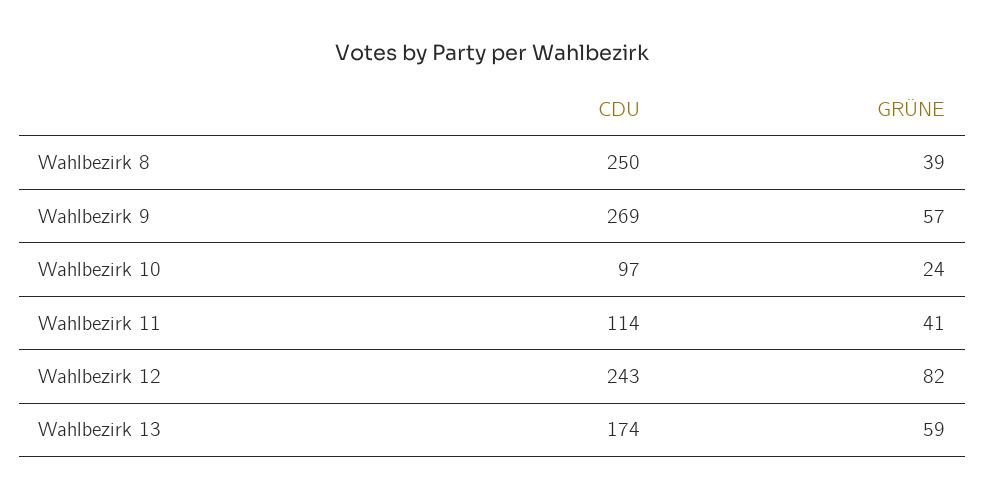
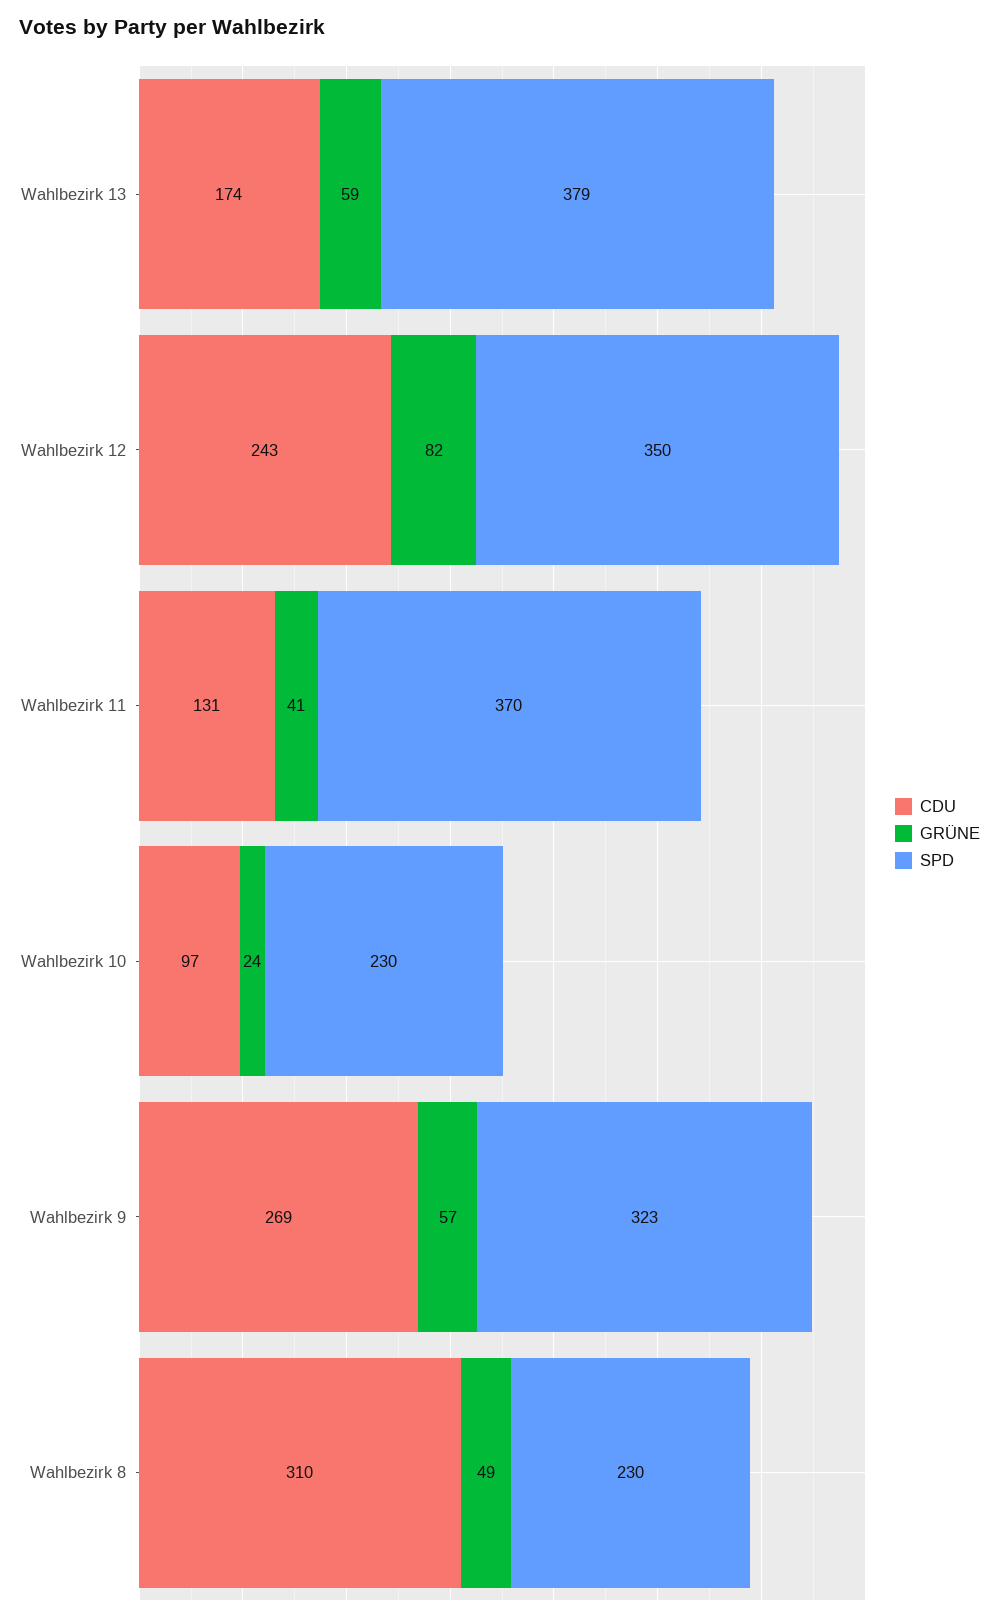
  {
    "CDU": {
-     "Wahlbezirk 8": 250,
+     "Wahlbezirk 8": 310,
      "Wahlbezirk 9": 269,
      "Wahlbezirk 10": 97,
-     "Wahlbezirk 11": 114,
+     "Wahlbezirk 11": 131,
      "Wahlbezirk 12": 243,
      "Wahlbezirk 13": 174
    },
    "GRÜNE": {
-     "Wahlbezirk 8": 39,
+     "Wahlbezirk 8": 49,
      "Wahlbezirk 9": 57,
      "Wahlbezirk 10": 24,
      "Wahlbezirk 11": 41,
      "Wahlbezirk 12": 82,
      "Wahlbezirk 13": 59
-   }
+   },
+   "SPD": {
+     "Wahlbezirk 13": 379,
+     "Wahlbezirk 12": 350,
+     "Wahlbezirk 11": 370,
+     "Wahlbezirk 10": 230,
+     "Wahlbezirk 9": 323,
+     "Wahlbezirk 8": 230
+   }
  }

